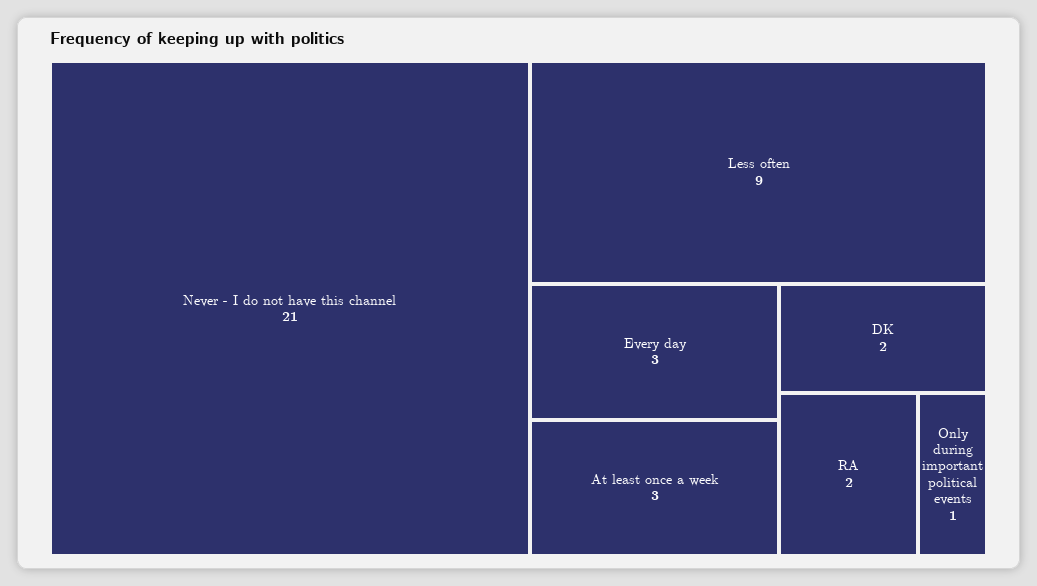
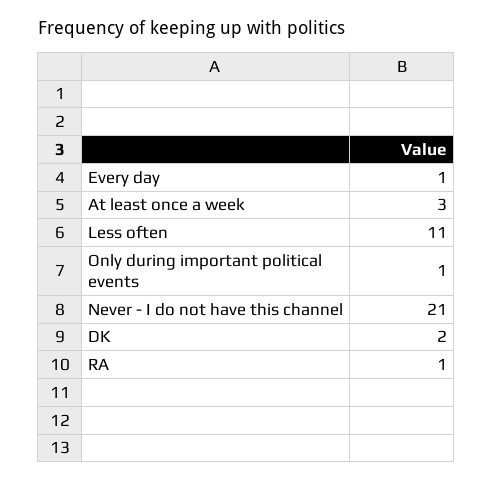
  {
    "Never - I do not have this channel": 21,
-   "Less often": 9,
+   "Less often": 11,
-   "Every day": 3,
+   "Every day": 1,
    "At least once a week": 3,
    "DK": 2,
-   "RA": 2,
+   "RA": 1,
    "Only during important political events": 1
  }

